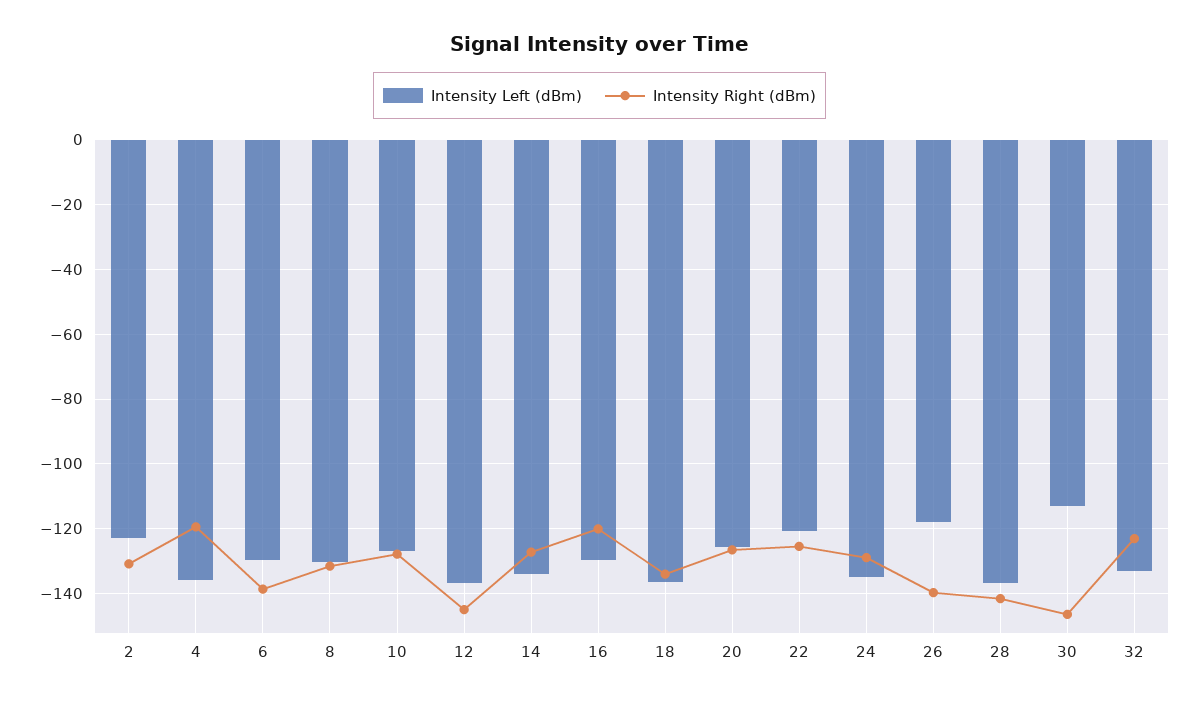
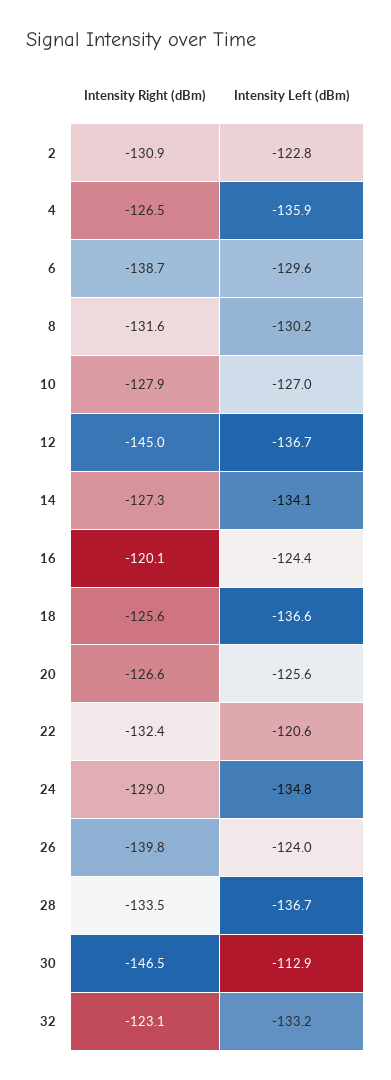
  {
    "Intensity Left (dBm)": {
      "2": -122.8,
      "4": -135.9,
      "6": -129.6,
      "8": -130.2,
      "10": -127,
      "12": -136.7,
      "14": -134.1,
-     "16": -130,
+     "16": -124.4,
      "18": -136.6,
      "20": -125.6,
      "22": -120.6,
      "24": -134.8,
-     "26": -118,
+     "26": -124,
      "28": -136.7,
      "30": -112.9,
      "32": -133.2
    },
    "Intensity Right (dBm)": {
      "2": -130.9,
-     "4": -120,
+     "4": -126.5,
      "6": -138.7,
      "8": -131.6,
      "10": -127.9,
      "12": -145,
      "14": -127.3,
      "16": -120.1,
-     "18": -134,
+     "18": -125.6,
      "20": -126.6,
-     "22": -126,
+     "22": -132.4,
      "24": -129,
      "26": -139.8,
-     "28": -142,
+     "28": -133.5,
      "30": -146.5,
      "32": -123.1
    }
  }

